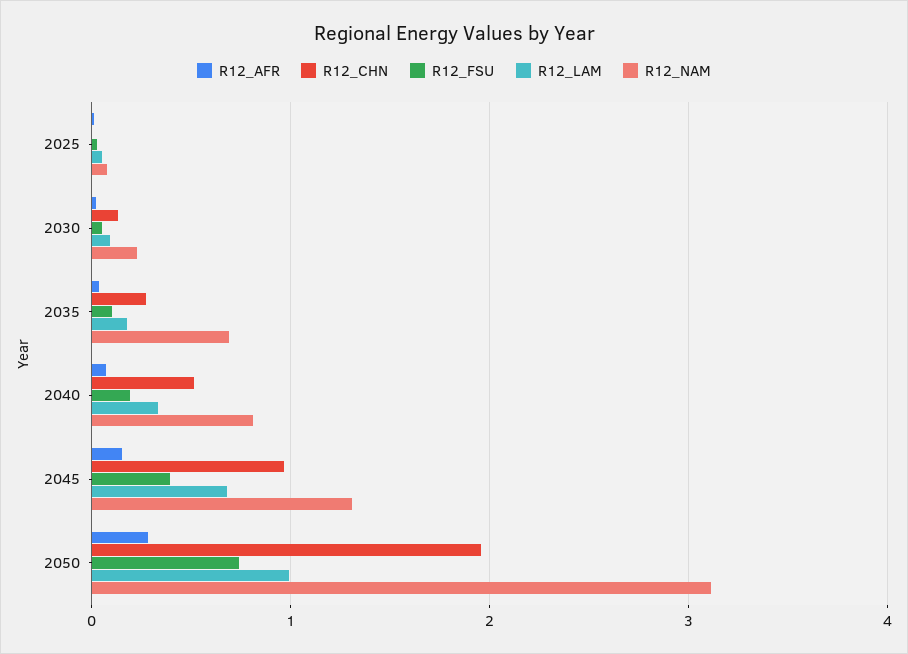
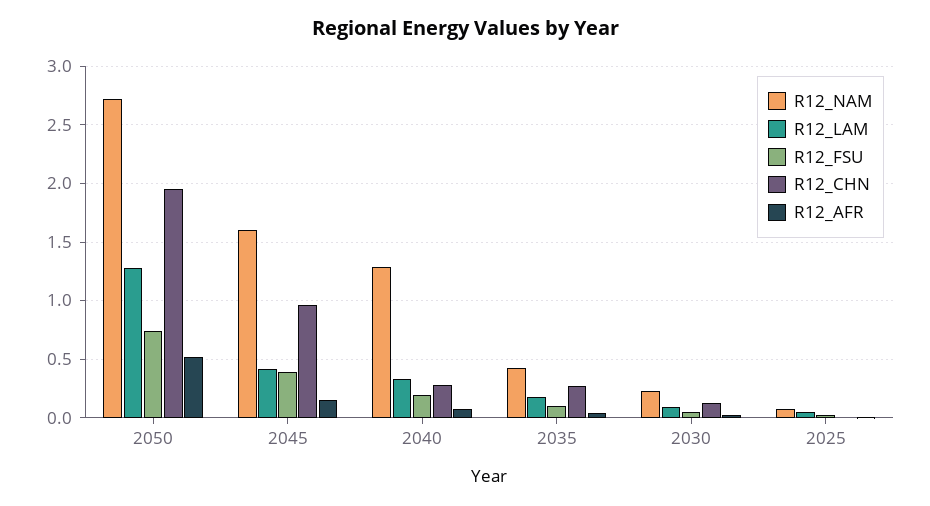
  {
    "R12_AFR": {
      "2025": 0,
      "2030": 0,
      "2035": 0,
      "2040": 0.1,
      "2045": 0.2,
-     "2050": 0.3
+     "2050": 0.5
    },
    "R12_CHN": {
      "2025": 0,
      "2030": 0.1,
      "2035": 0.3,
-     "2040": 0.5,
+     "2040": 0.3,
      "2045": 1,
      "2050": 2
    },
    "R12_FSU": {
      "2025": 0,
      "2030": 0.1,
      "2035": 0.1,
      "2040": 0.2,
      "2045": 0.4,
      "2050": 0.7
    },
    "R12_LAM": {
      "2025": 0.1,
      "2030": 0.1,
      "2035": 0.2,
      "2040": 0.3,
-     "2045": 0.7,
+     "2045": 0.4,
-     "2050": 1
+     "2050": 1.3
    },
    "R12_NAM": {
      "2025": 0.1,
      "2030": 0.2,
-     "2035": 0.7,
+     "2035": 0.4,
-     "2040": 0.8,
+     "2040": 1.3,
-     "2045": 1.3,
+     "2045": 1.6,
-     "2050": 3.1
+     "2050": 2.7
    }
  }

